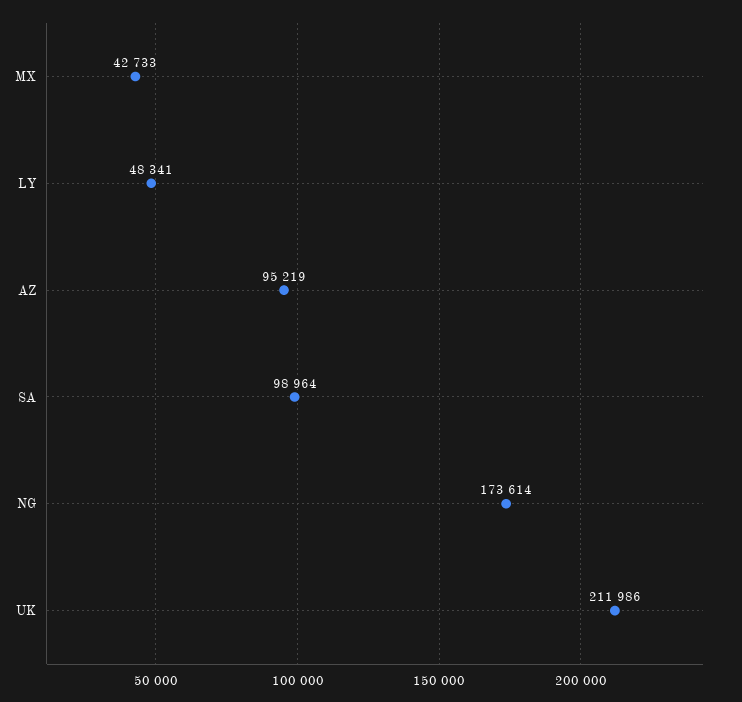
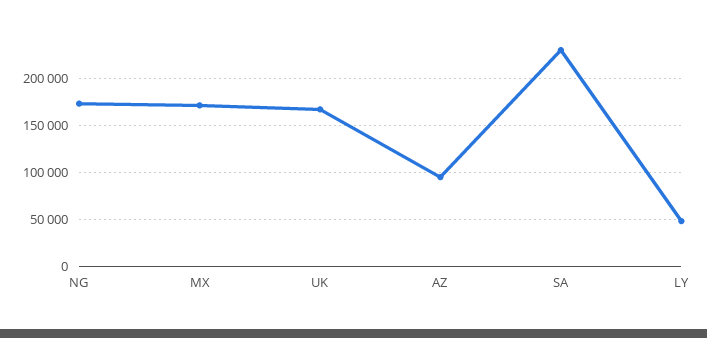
  {
-   "MX": 42733,
+   "MX": 170000,
    "LY": 48341,
    "AZ": 95219,
-   "SA": 98964,
+   "SA": 230000,
    "NG": 173614,
-   "UK": 211986
+   "UK": 170000
  }

